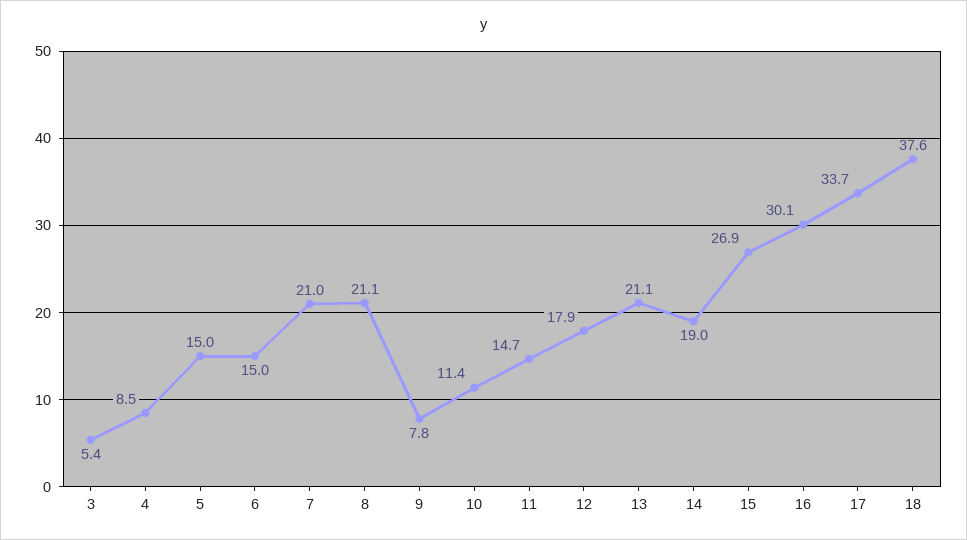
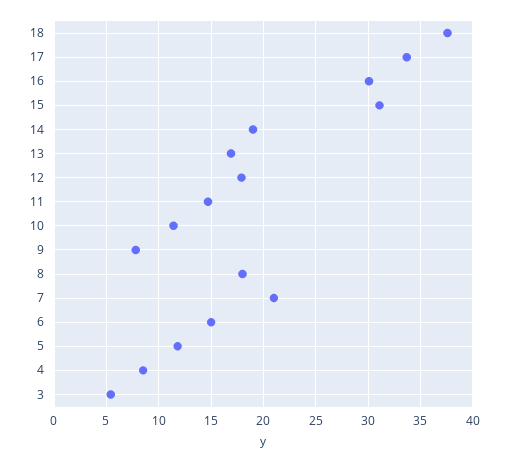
  {
    "3": 5.4,
    "4": 8.5,
-   "5": 15,
+   "5": 12,
    "6": 15,
    "7": 21,
-   "8": 21.1,
+   "8": 18,
    "9": 7.8,
    "10": 11.4,
    "11": 14.7,
    "12": 17.9,
-   "13": 21.1,
+   "13": 17,
    "14": 19,
-   "15": 26.9,
+   "15": 31,
    "16": 30.1,
    "17": 33.7,
    "18": 37.6
  }

